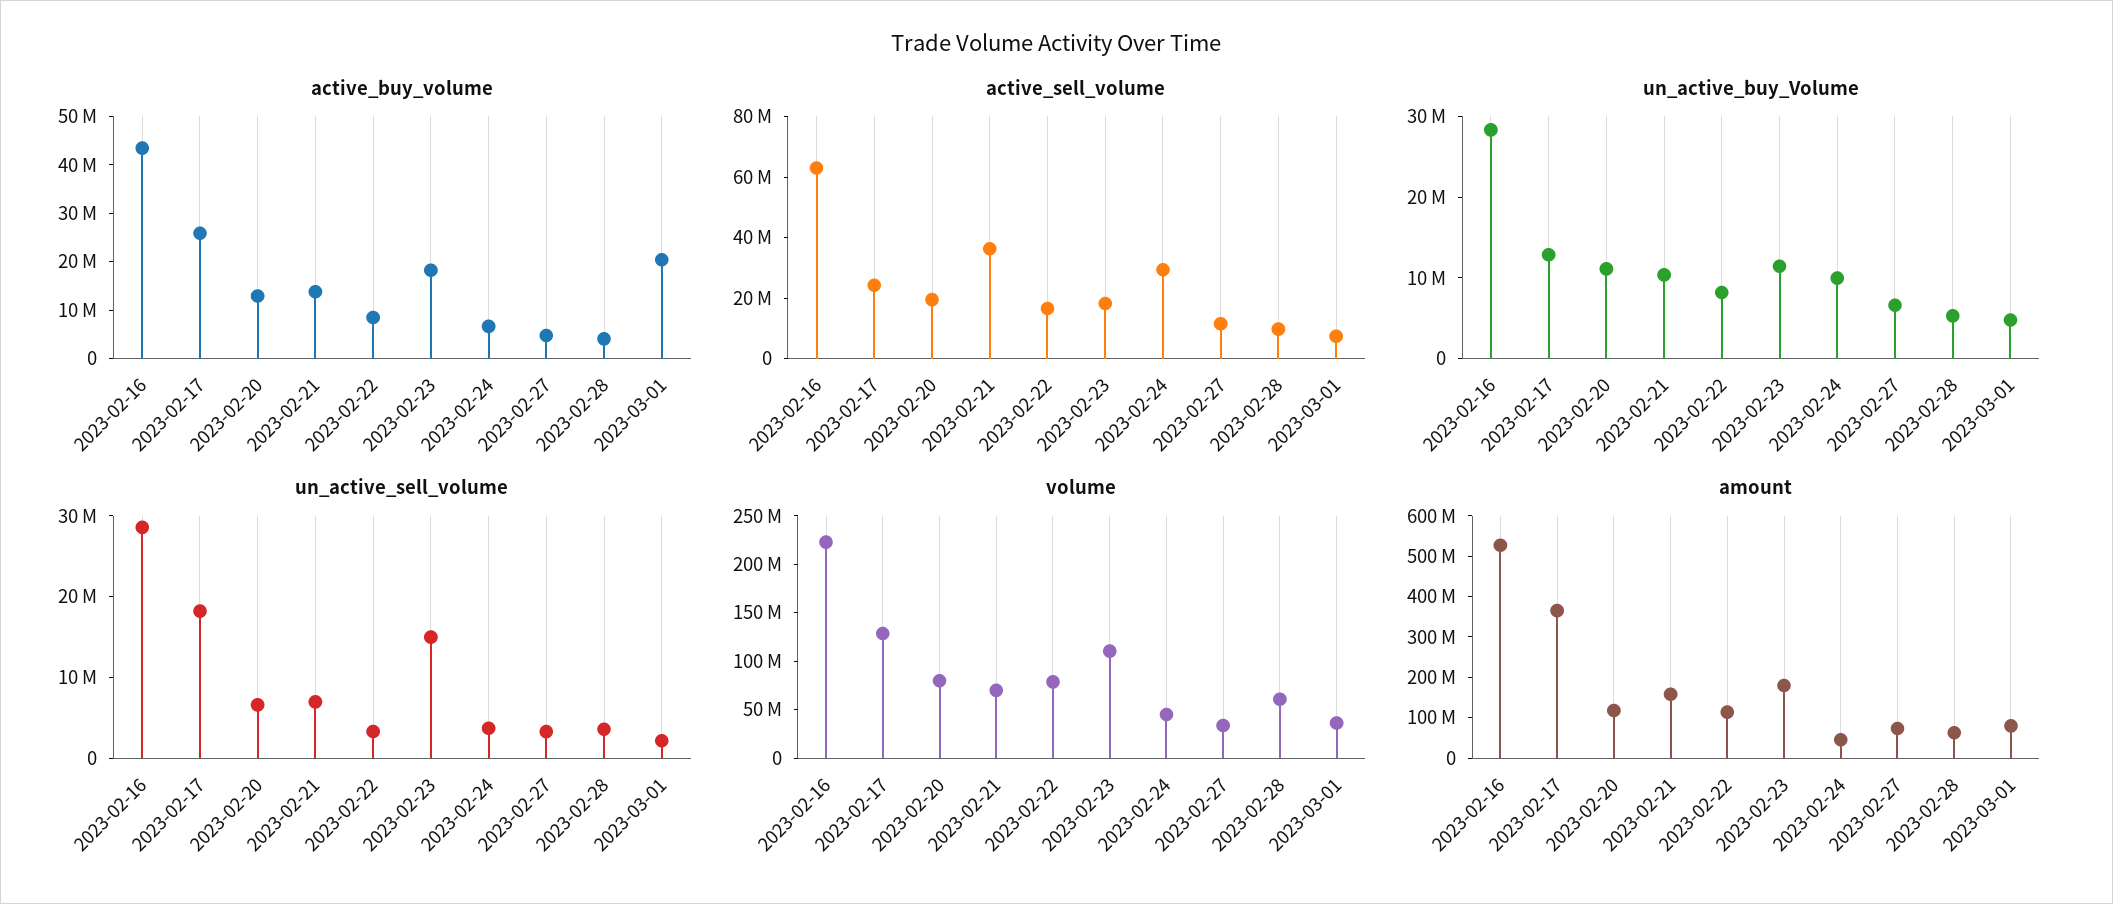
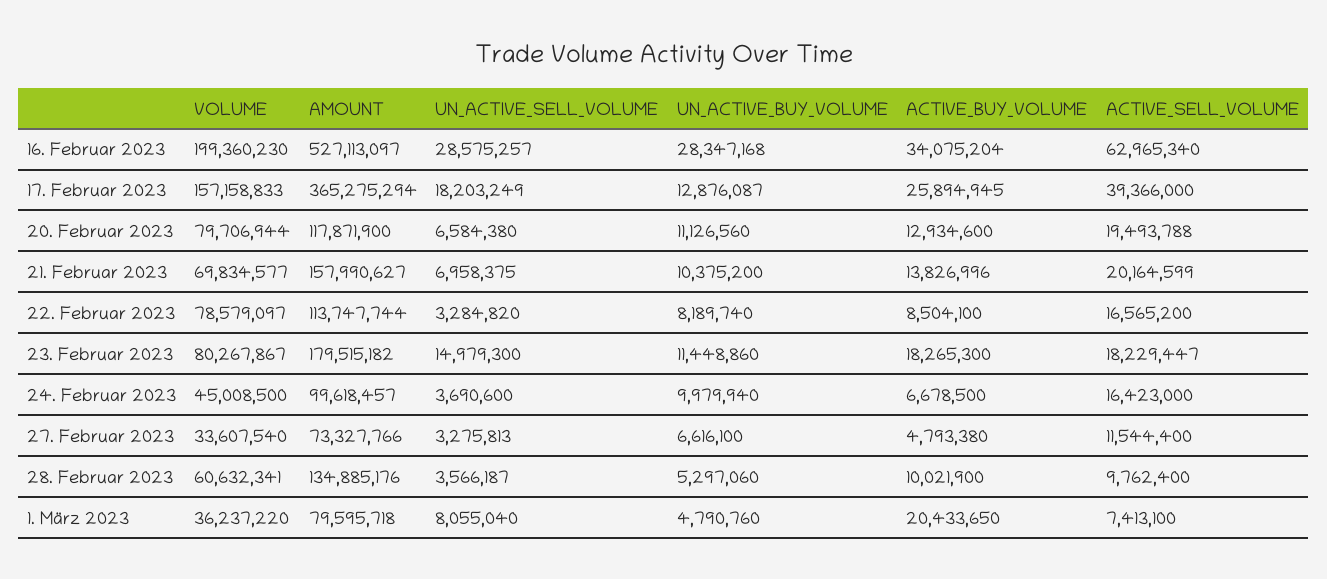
  {
    "active_buy_volume": {
-     "2023-02-16": 44000000,
+     "2023-02-16": 34075204,
      "2023-02-17": 25894945,
      "2023-02-20": 12934600,
      "2023-02-21": 13826996,
      "2023-02-22": 8504100,
      "2023-02-23": 18265300,
      "2023-02-24": 6678500,
      "2023-02-27": 4793380,
-     "2023-02-28": 4000000,
+     "2023-02-28": 10021900,
      "2023-03-01": 20433650
    },
    "active_sell_volume": {
      "2023-02-16": 62965340,
-     "2023-02-17": 25000000,
+     "2023-02-17": 39366000,
      "2023-02-20": 19493788,
-     "2023-02-21": 35000000,
+     "2023-02-21": 20164599,
      "2023-02-22": 16565200,
      "2023-02-23": 18229447,
-     "2023-02-24": 30000000,
+     "2023-02-24": 16423000,
      "2023-02-27": 11544400,
      "2023-02-28": 9762400,
      "2023-03-01": 7413100
    },
    "un_active_buy_Volume": {
      "2023-02-16": 28347168,
      "2023-02-17": 12876087,
      "2023-02-20": 11126560,
      "2023-02-21": 10375200,
      "2023-02-22": 8189740,
      "2023-02-23": 11448860,
      "2023-02-24": 9979940,
      "2023-02-27": 6616100,
      "2023-02-28": 5297060,
      "2023-03-01": 4790760
    },
    "un_active_sell_volume": {
      "2023-02-16": 28575257,
      "2023-02-17": 18203249,
      "2023-02-20": 6584380,
      "2023-02-21": 6958375,
      "2023-02-22": 3284820,
      "2023-02-23": 14979300,
      "2023-02-24": 3690600,
      "2023-02-27": 3275813,
      "2023-02-28": 3566187,
-     "2023-03-01": 2000000
+     "2023-03-01": 8055040
    },
    "volume": {
-     "2023-02-16": 220000000,
+     "2023-02-16": 199360230,
-     "2023-02-17": 130000000,
+     "2023-02-17": 157158833,
      "2023-02-20": 79706944,
      "2023-02-21": 69834577,
      "2023-02-22": 78579097,
-     "2023-02-23": 110000000,
+     "2023-02-23": 80267867,
      "2023-02-24": 45008500,
      "2023-02-27": 33607540,
      "2023-02-28": 60632341,
      "2023-03-01": 36237220
    },
    "amount": {
      "2023-02-16": 527113097,
      "2023-02-17": 365275294,
      "2023-02-20": 117871900,
      "2023-02-21": 157990627,
      "2023-02-22": 113747744,
      "2023-02-23": 179515182,
-     "2023-02-24": 40000000,
+     "2023-02-24": 99618457,
      "2023-02-27": 73327766,
-     "2023-02-28": 60000000,
+     "2023-02-28": 134885176,
      "2023-03-01": 79595718
    }
  }

